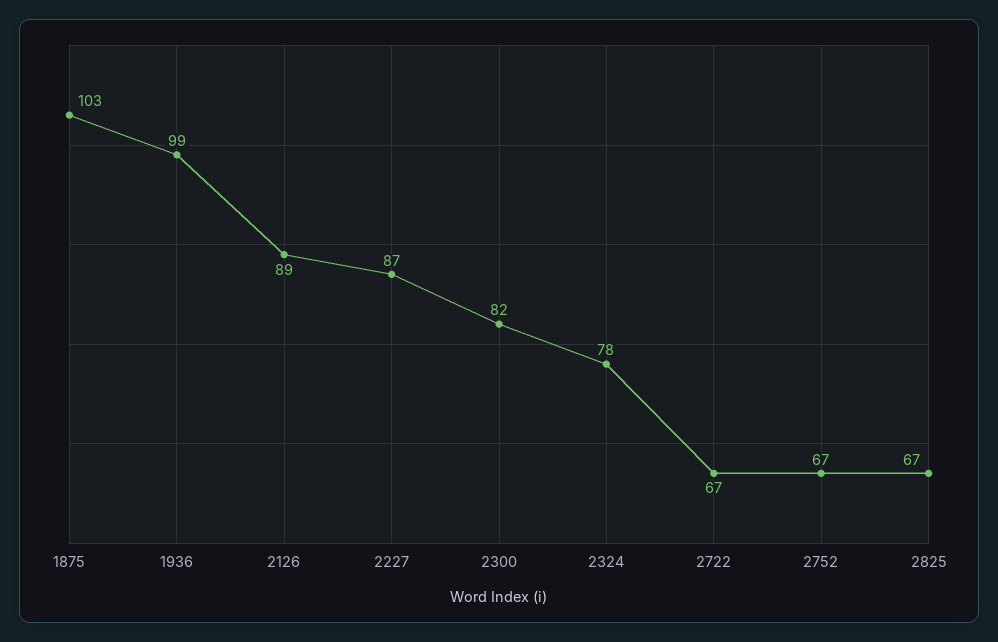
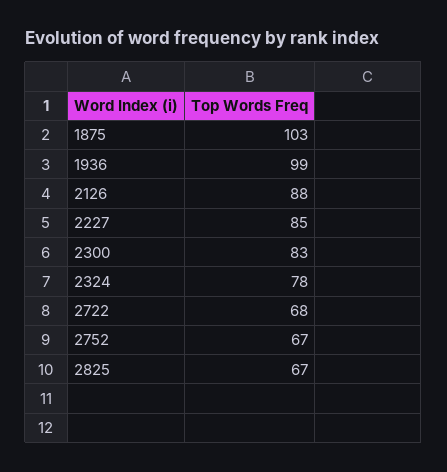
  {
    "1875": 103,
    "1936": 99,
-   "2126": 89,
+   "2126": 88,
-   "2227": 87,
+   "2227": 85,
-   "2300": 82,
+   "2300": 83,
    "2324": 78,
-   "2722": 67,
+   "2722": 68,
    "2752": 67,
    "2825": 67
  }

